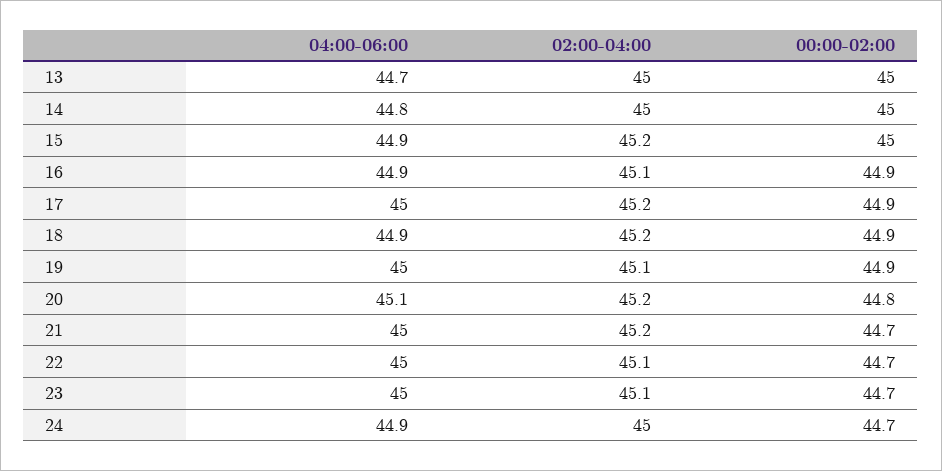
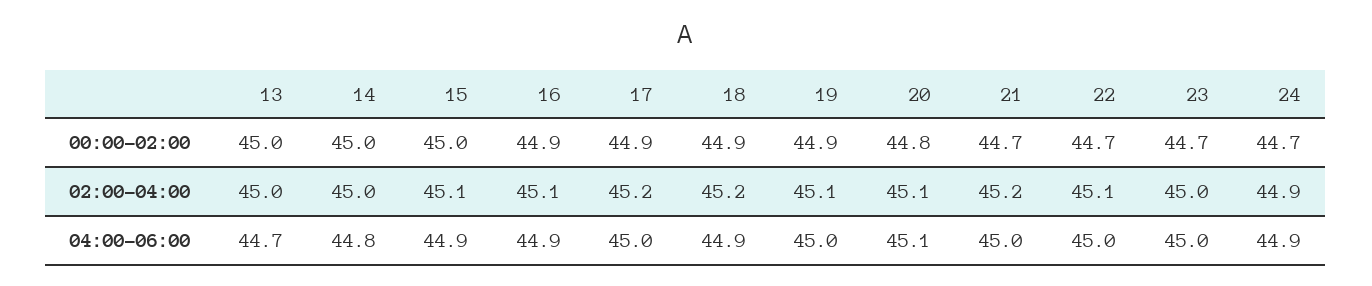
  {
    "04:00-06:00": {
      "13": 44.7,
      "14": 44.8,
      "15": 44.9,
      "16": 44.9,
      "17": 45,
      "18": 44.9,
      "19": 45,
      "20": 45.1,
      "21": 45,
      "22": 45,
      "23": 45,
      "24": 44.9
    },
    "02:00-04:00": {
      "13": 45,
      "14": 45,
-     "15": 45.2,
+     "15": 45.1,
      "16": 45.1,
      "17": 45.2,
      "18": 45.2,
      "19": 45.1,
-     "20": 45.2,
+     "20": 45.1,
      "21": 45.2,
      "22": 45.1,
-     "23": 45.1,
+     "23": 45,
-     "24": 45
+     "24": 44.9
    },
    "00:00-02:00": {
      "13": 45,
      "14": 45,
      "15": 45,
      "16": 44.9,
      "17": 44.9,
      "18": 44.9,
      "19": 44.9,
      "20": 44.8,
      "21": 44.7,
      "22": 44.7,
      "23": 44.7,
      "24": 44.7
    }
  }

